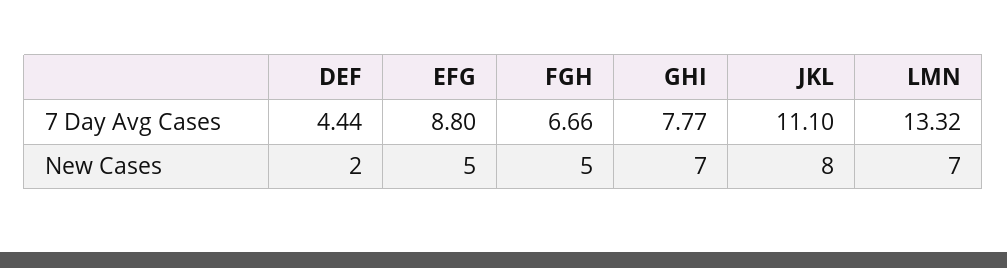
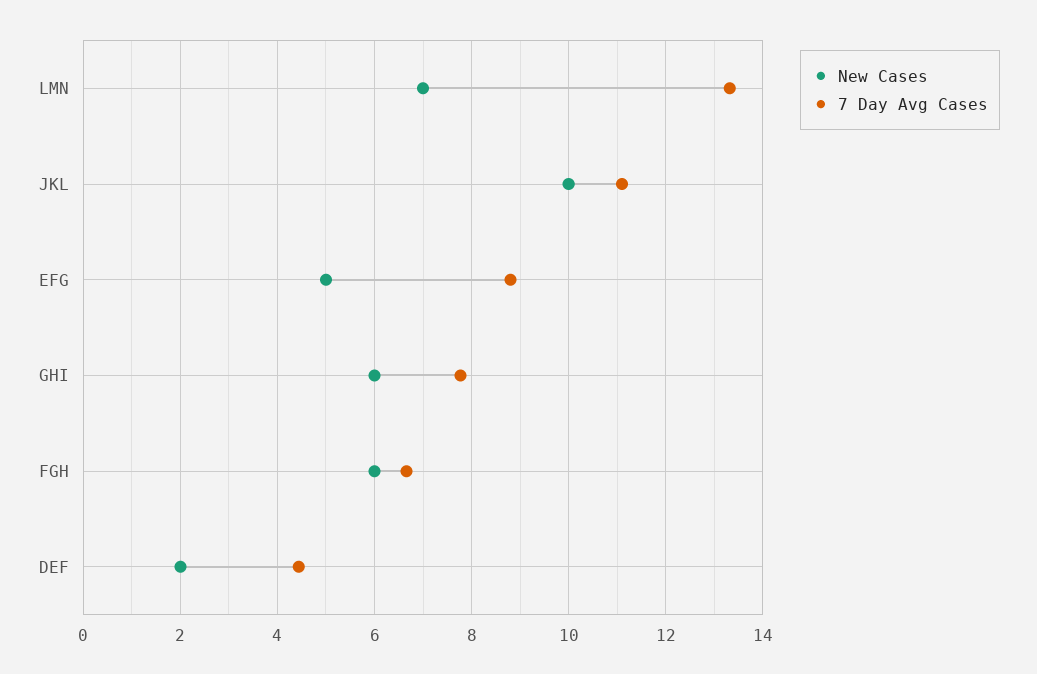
  {
    "7 Day Avg Cases": {
      "DEF": 4.44,
      "EFG": 8.8,
      "FGH": 6.66,
      "GHI": 7.77,
      "JKL": 11.1,
      "LMN": 13.32
    },
    "New Cases": {
      "DEF": 2,
      "EFG": 5,
-     "FGH": 5,
+     "FGH": 6,
-     "GHI": 7,
+     "GHI": 6,
-     "JKL": 8,
+     "JKL": 10,
      "LMN": 7
    }
  }

